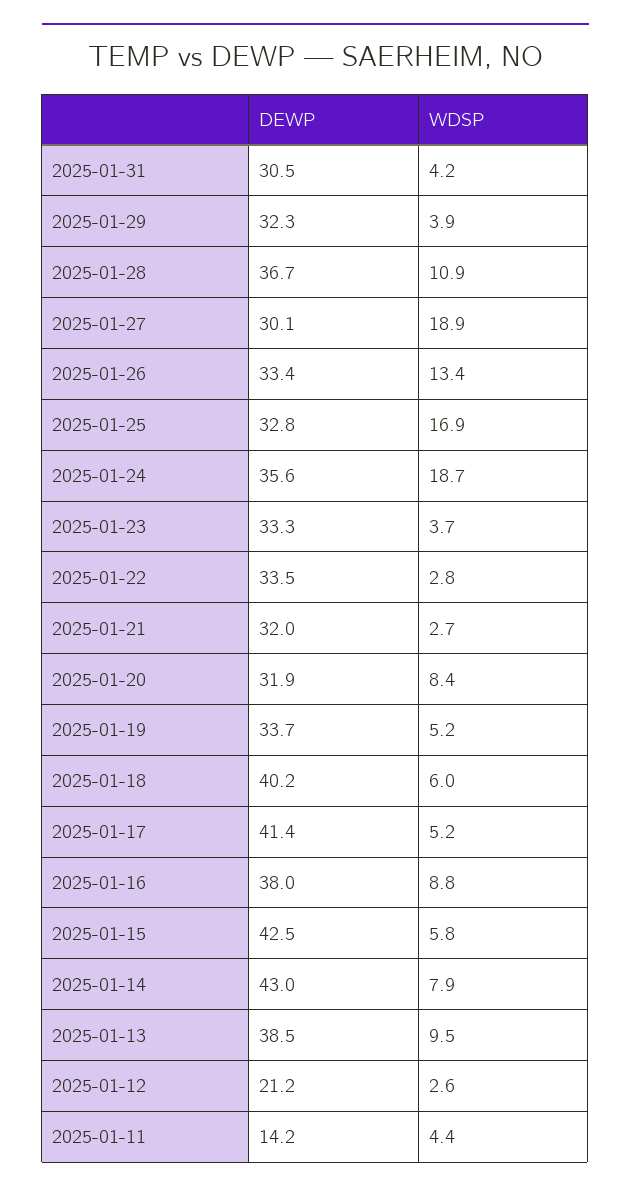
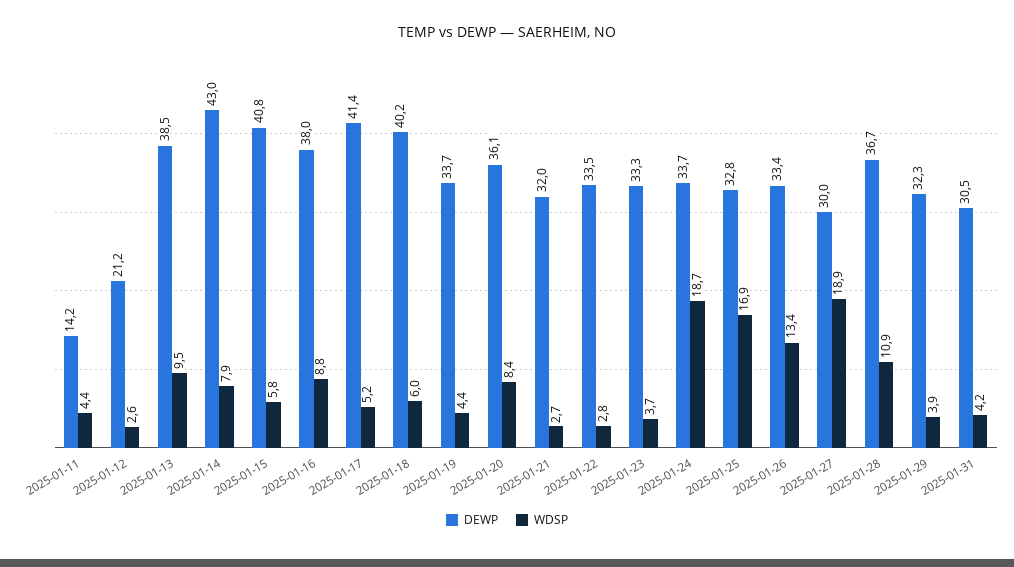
  {
    "DEWP": {
      "2025-01-31": 30.5,
      "2025-01-29": 32.3,
      "2025-01-28": 36.7,
-     "2025-01-27": 30.1,
+     "2025-01-27": 30,
      "2025-01-26": 33.4,
      "2025-01-25": 32.8,
-     "2025-01-24": 35.6,
+     "2025-01-24": 33.7,
      "2025-01-23": 33.3,
      "2025-01-22": 33.5,
      "2025-01-21": 32,
-     "2025-01-20": 31.9,
+     "2025-01-20": 36.1,
      "2025-01-19": 33.7,
      "2025-01-18": 40.2,
      "2025-01-17": 41.4,
      "2025-01-16": 38,
-     "2025-01-15": 42.5,
+     "2025-01-15": 40.8,
      "2025-01-14": 43,
      "2025-01-13": 38.5,
      "2025-01-12": 21.2,
      "2025-01-11": 14.2
    },
    "WDSP": {
      "2025-01-31": 4.2,
      "2025-01-29": 3.9,
      "2025-01-28": 10.9,
      "2025-01-27": 18.9,
      "2025-01-26": 13.4,
      "2025-01-25": 16.9,
      "2025-01-24": 18.7,
      "2025-01-23": 3.7,
      "2025-01-22": 2.8,
      "2025-01-21": 2.7,
      "2025-01-20": 8.4,
-     "2025-01-19": 5.2,
+     "2025-01-19": 4.4,
      "2025-01-18": 6,
      "2025-01-17": 5.2,
      "2025-01-16": 8.8,
      "2025-01-15": 5.8,
      "2025-01-14": 7.9,
      "2025-01-13": 9.5,
      "2025-01-12": 2.6,
      "2025-01-11": 4.4
    }
  }

